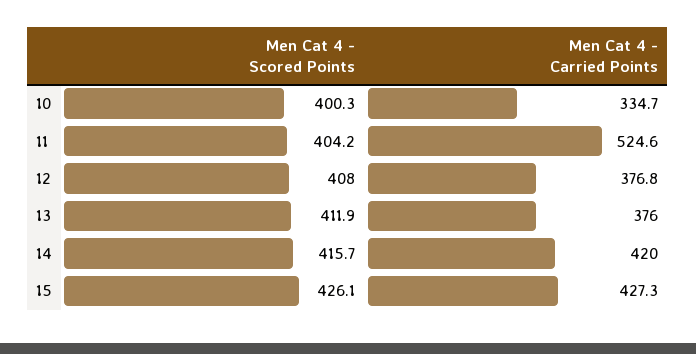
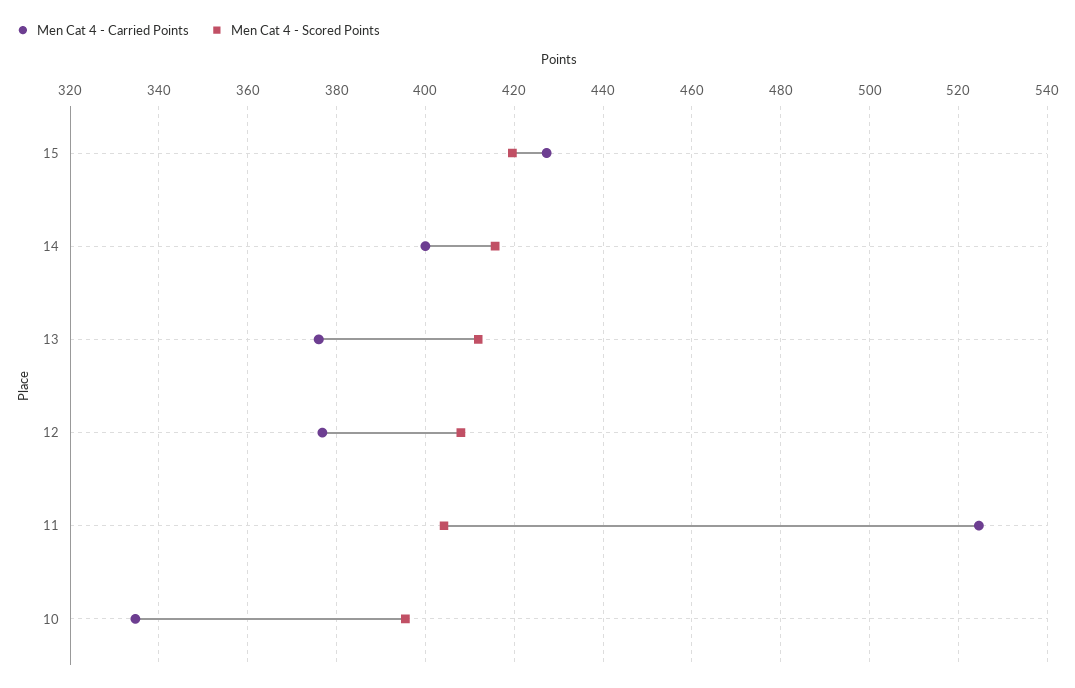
  {
    "Men Cat 4 - Scored Points": {
-     "10": 400.3,
+     "10": 396,
      "11": 404.2,
      "12": 408,
      "13": 411.9,
      "14": 415.7,
-     "15": 426.1
+     "15": 420
    },
    "Men Cat 4 - Carried Points": {
      "10": 334.7,
      "11": 524.6,
      "12": 376.8,
      "13": 376,
-     "14": 420,
+     "14": 400,
      "15": 427.3
    }
  }

